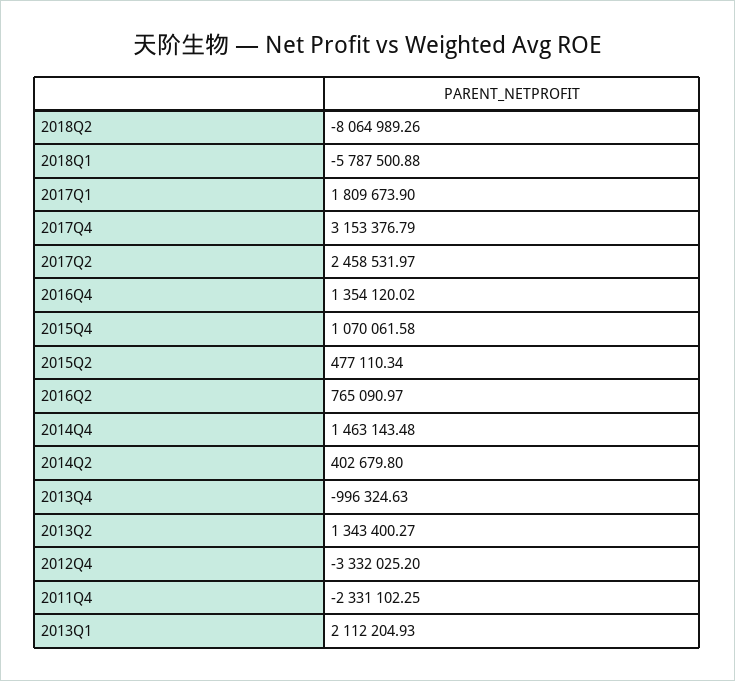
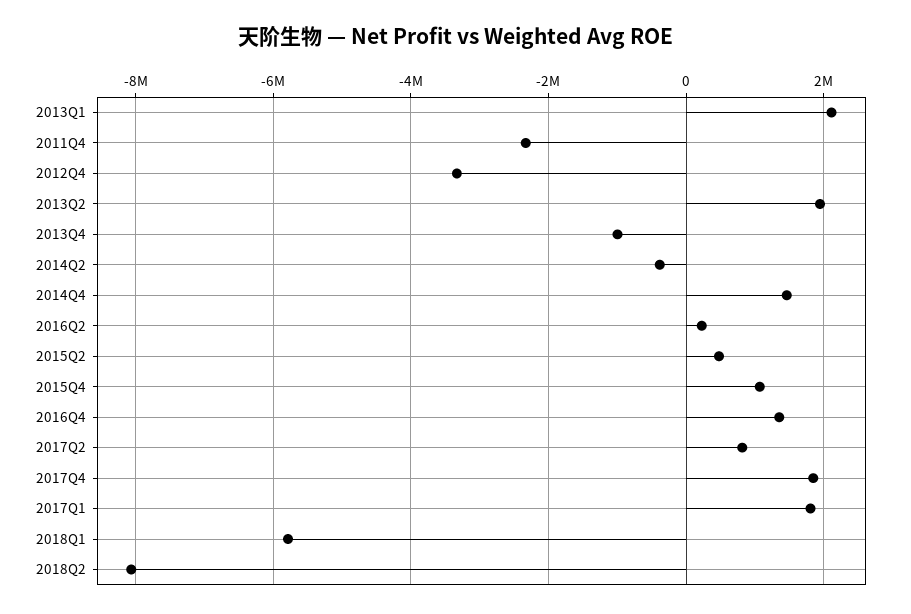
  {
    "2018Q2": -8064989.26,
    "2018Q1": -5787500.88,
    "2017Q1": 1809673.9,
-   "2017Q4": 3153376.79,
+   "2017Q4": 1800000,
-   "2017Q2": 2458531.97,
+   "2017Q2": 800000,
    "2016Q4": 1354120.02,
    "2015Q4": 1070061.58,
    "2015Q2": 477110.34,
-   "2016Q2": 765090.97,
+   "2016Q2": 200000,
    "2014Q4": 1463143.48,
-   "2014Q2": 402679.8,
+   "2014Q2": -400000,
    "2013Q4": -996324.63,
-   "2013Q2": 1343400.27,
+   "2013Q2": 2000000,
    "2012Q4": -3332025.2,
    "2011Q4": -2331102.25,
    "2013Q1": 2112204.93
  }

